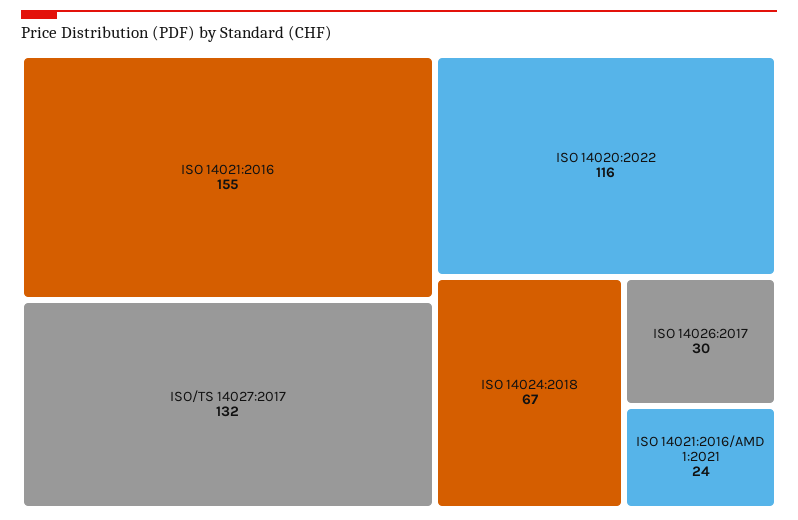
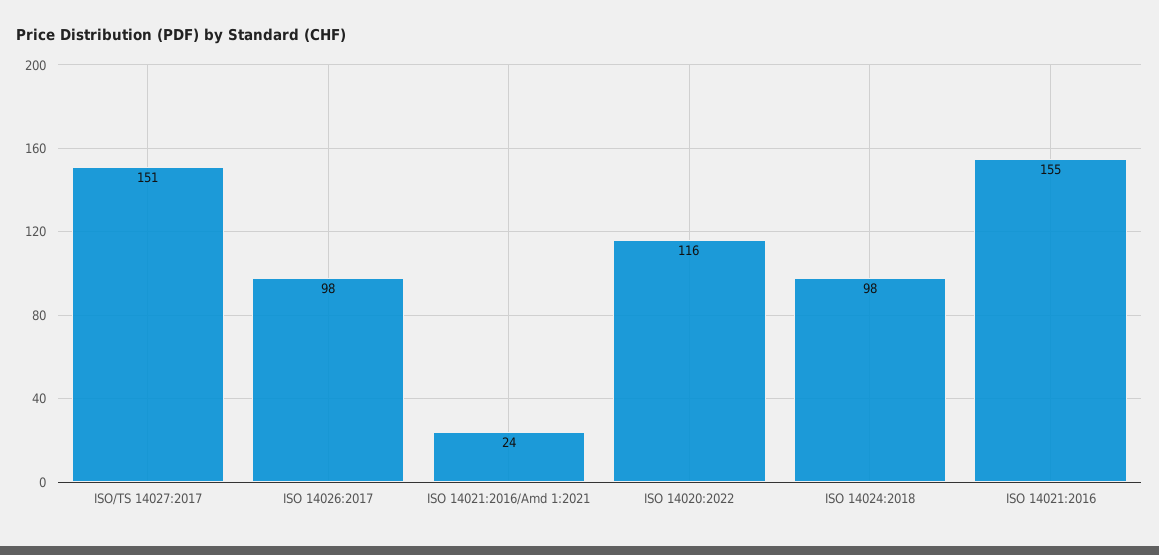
  {
    "ISO 14021:2016": 155,
-   "ISO/TS 14027:2017": 132,
+   "ISO/TS 14027:2017": 151,
    "ISO 14020:2022": 116,
-   "ISO 14024:2018": 67,
+   "ISO 14024:2018": 98,
-   "ISO 14026:2017": 30,
+   "ISO 14026:2017": 98,
    "ISO 14021:2016/AMD 1:2021": 24
  }

